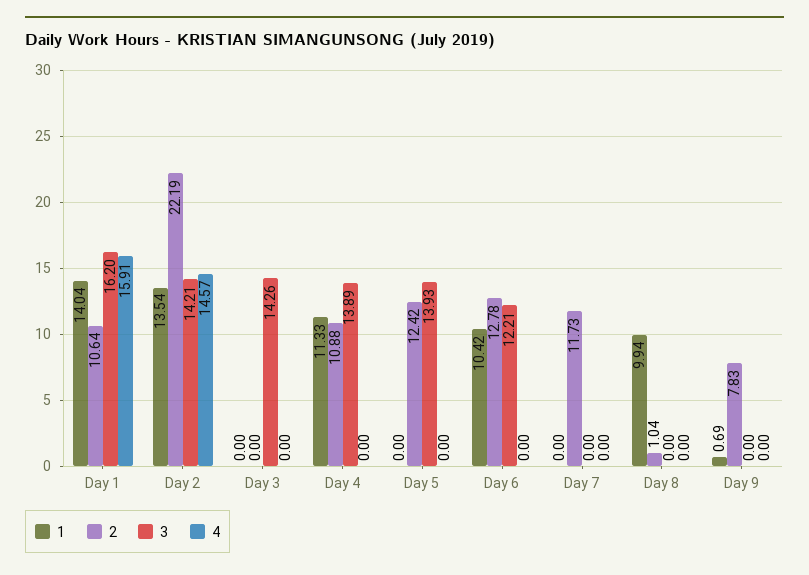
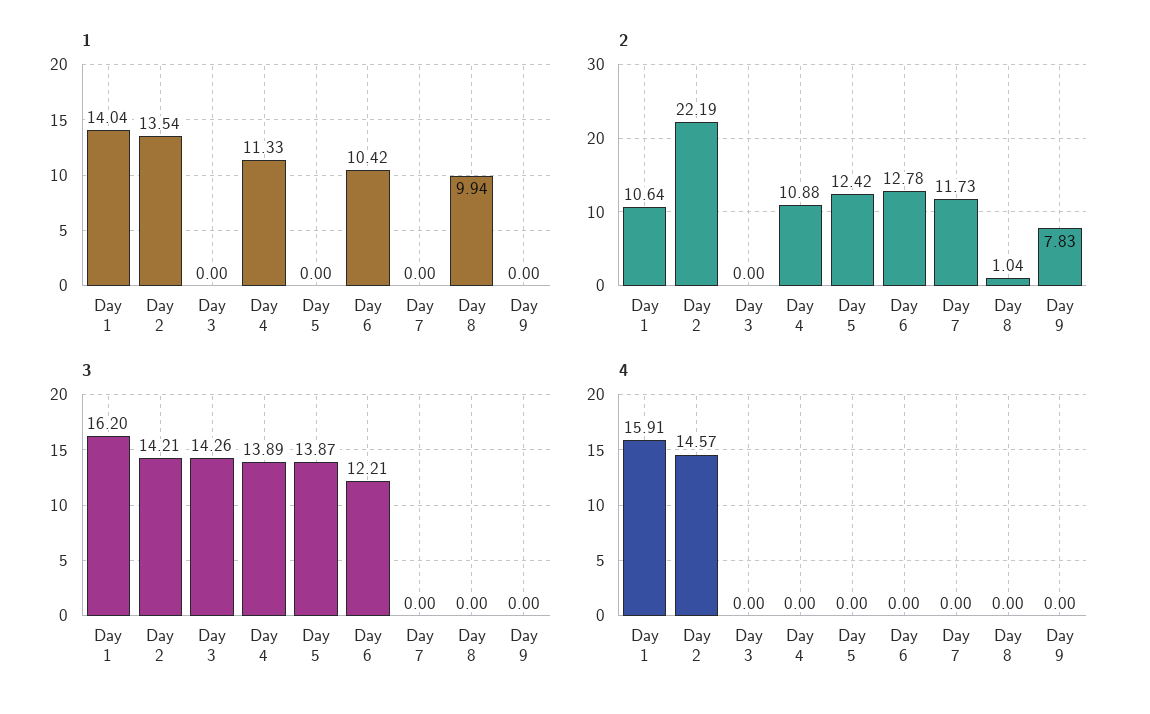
  {
    "1": {
      "Day 1": 14.04,
      "Day 2": 13.54,
      "Day 3": 0,
      "Day 4": 11.33,
      "Day 5": 0,
      "Day 6": 10.42,
      "Day 7": 0,
      "Day 8": 9.94,
-     "Day 9": 0.69
+     "Day 9": 0
    },
    "2": {
      "Day 1": 10.64,
      "Day 2": 22.19,
      "Day 3": 0,
      "Day 4": 10.88,
      "Day 5": 12.42,
      "Day 6": 12.78,
      "Day 7": 11.73,
      "Day 8": 1.04,
      "Day 9": 7.83
    },
    "3": {
      "Day 1": 16.2,
      "Day 2": 14.21,
      "Day 3": 14.26,
      "Day 4": 13.89,
-     "Day 5": 13.93,
+     "Day 5": 13.87,
      "Day 6": 12.21,
      "Day 7": 0,
      "Day 8": 0,
      "Day 9": 0
    },
    "4": {
      "Day 1": 15.91,
      "Day 2": 14.57,
      "Day 3": 0,
      "Day 4": 0,
      "Day 5": 0,
      "Day 6": 0,
      "Day 7": 0,
      "Day 8": 0,
      "Day 9": 0
    }
  }

